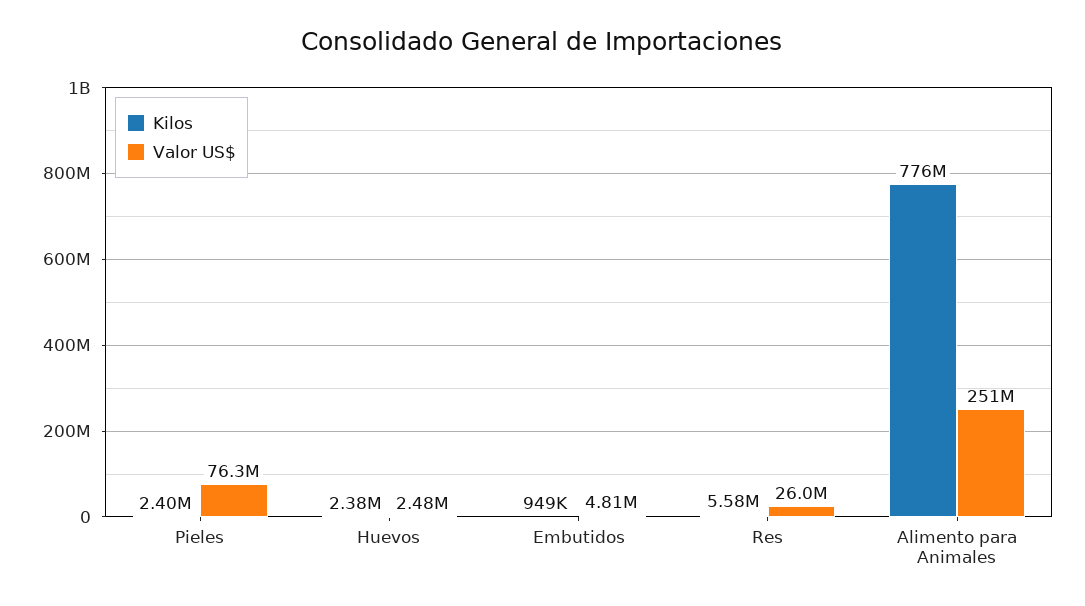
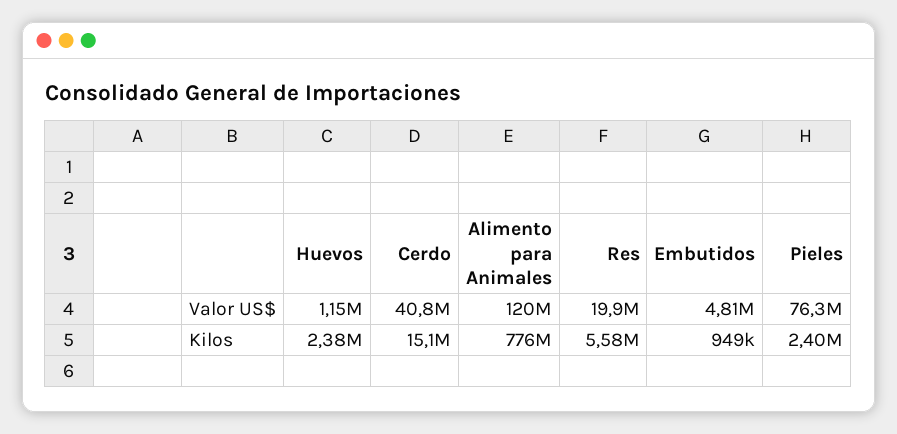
  {
    "Kilos": {
      "Pieles": 2400000,
      "Huevos": 2380000,
      "Embutidos": 949000,
      "Res": 5580000,
-     "Alimento para Animales": 776000000
+     "Alimento para Animales": 776000000,
+     "Cerdo": 15100000
    },
    "Valor US$": {
      "Pieles": 76300000,
-     "Huevos": 2480000,
+     "Huevos": 1150000,
      "Embutidos": 4810000,
-     "Res": 26000000,
+     "Res": 19900000,
-     "Alimento para Animales": 251000000
+     "Alimento para Animales": 120000000,
+     "Cerdo": 40800000
    }
  }

